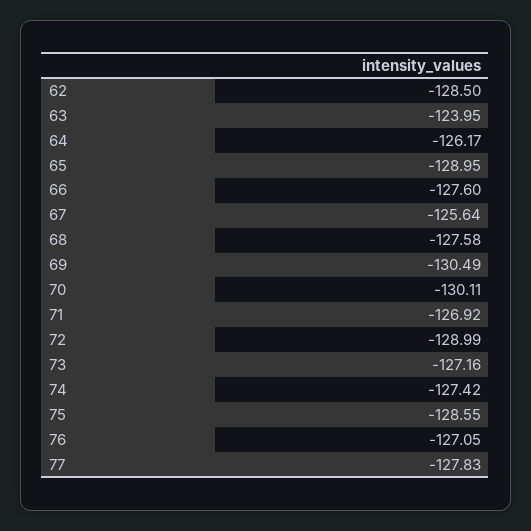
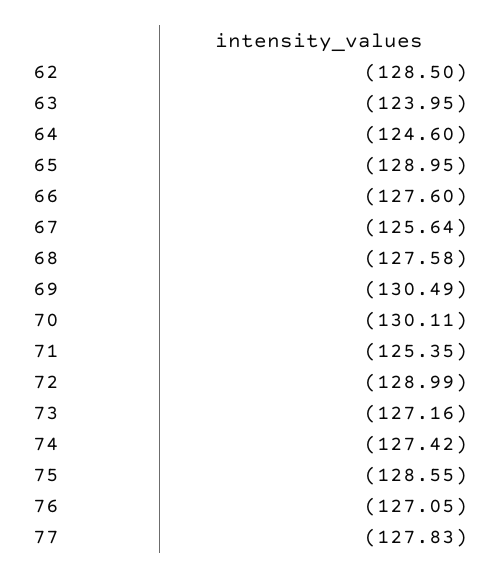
  {
    "62": -128.5,
    "63": -123.95,
-   "64": -126.17,
+   "64": -124.6,
    "65": -128.95,
    "66": -127.6,
    "67": -125.64,
    "68": -127.58,
    "69": -130.49,
    "70": -130.11,
-   "71": -126.92,
+   "71": -125.35,
    "72": -128.99,
    "73": -127.16,
    "74": -127.42,
    "75": -128.55,
    "76": -127.05,
    "77": -127.83
  }

